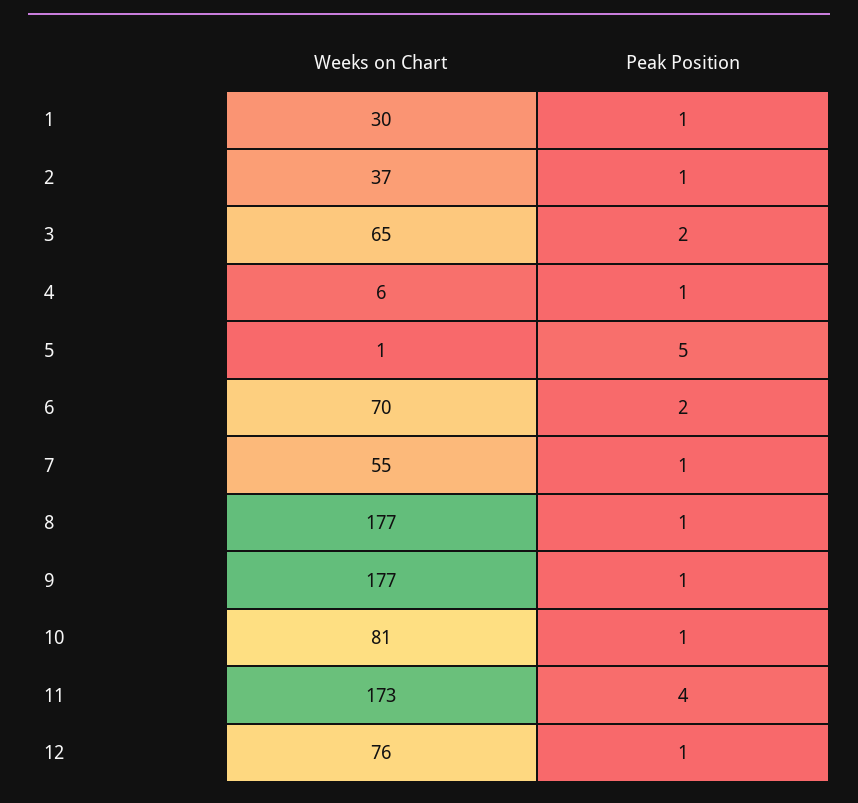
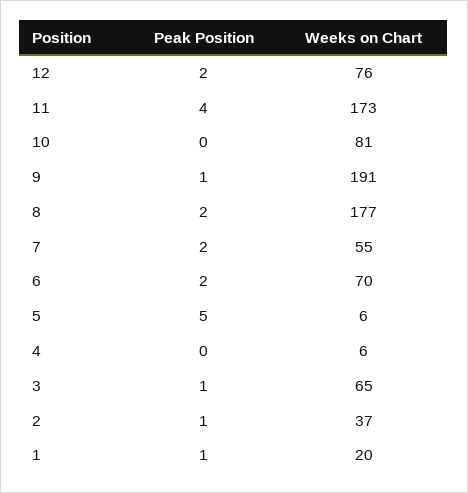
  {
    "Weeks on Chart": {
-     "1": 30,
+     "1": 20,
      "2": 37,
      "3": 65,
      "4": 6,
-     "5": 1,
+     "5": 6,
      "6": 70,
      "7": 55,
      "8": 177,
-     "9": 177,
+     "9": 191,
      "10": 81,
      "11": 173,
      "12": 76
    },
    "Peak Position": {
      "1": 1,
      "2": 1,
-     "3": 2,
+     "3": 1,
-     "4": 1,
+     "4": 0,
      "5": 5,
      "6": 2,
-     "7": 1,
+     "7": 2,
-     "8": 1,
+     "8": 2,
      "9": 1,
-     "10": 1,
+     "10": 0,
      "11": 4,
-     "12": 1
+     "12": 2
    }
  }

